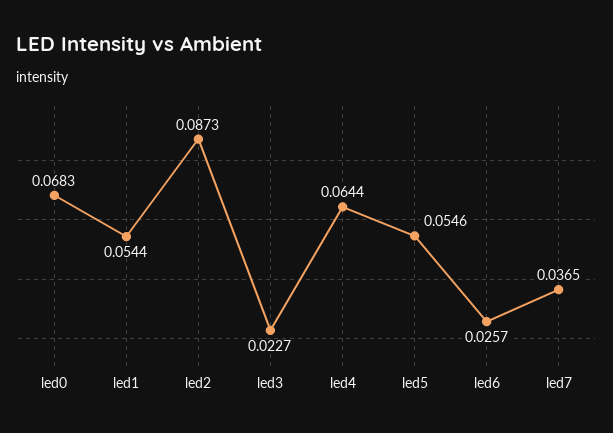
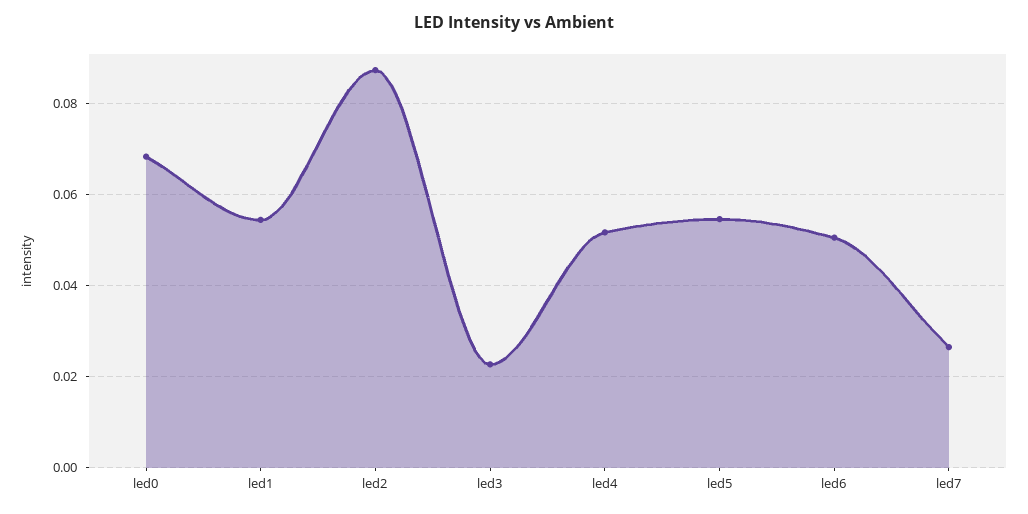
  {
    "led0": 0.0683,
    "led1": 0.0544,
    "led2": 0.0873,
    "led3": 0.0227,
-   "led4": 0.0644,
+   "led4": 0.052,
    "led5": 0.0546,
-   "led6": 0.0257,
+   "led6": 0.05,
-   "led7": 0.0365
+   "led7": 0.026
  }

